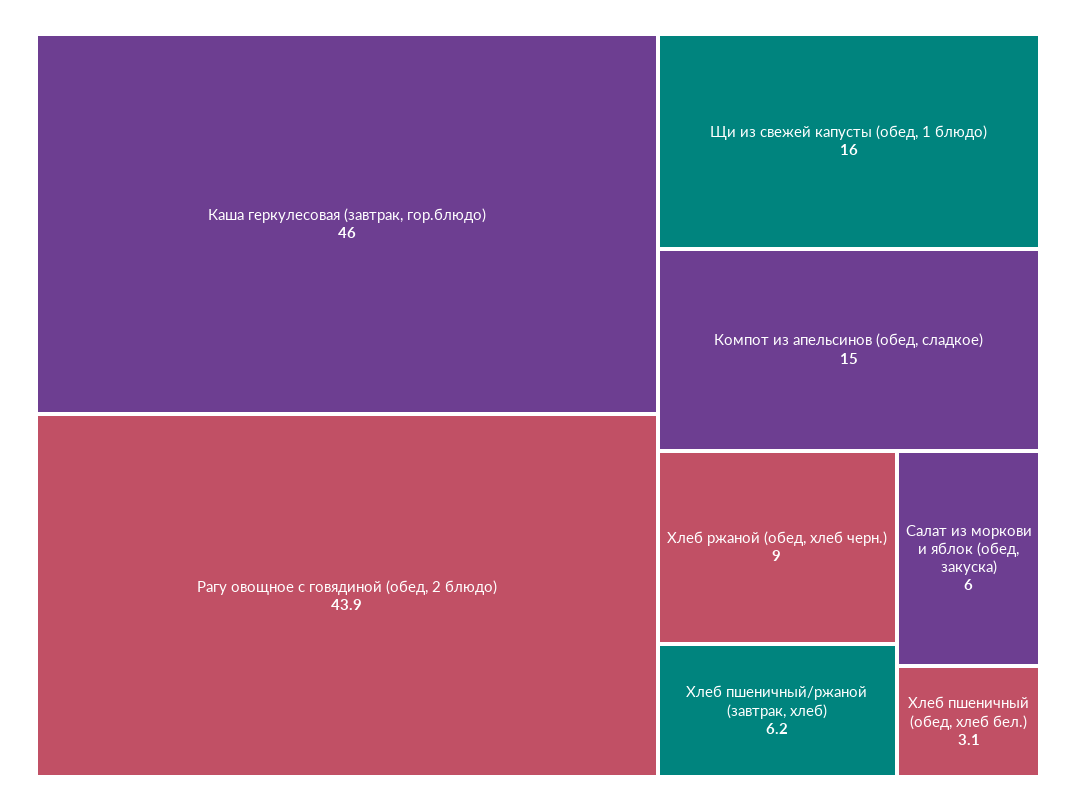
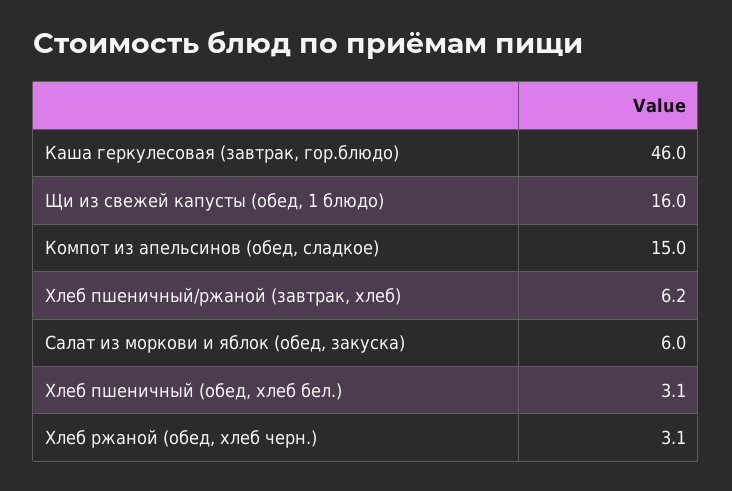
  {
    "Каша геркулесовая (завтрак, гор.блюдо)": 46,
-   "Рагу овощное с говядиной (обед, 2 блюдо)": 43.9,
    "Щи из свежей капусты (обед, 1 блюдо)": 16,
    "Компот из апельсинов (обед, сладкое)": 15,
-   "Хлеб ржаной (обед, хлеб черн.)": 9,
+   "Хлеб ржаной (обед, хлеб черн.)": 3.1,
    "Хлеб пшеничный/ржаной (завтрак, хлеб)": 6.2,
    "Салат из моркови и яблок (обед, закуска)": 6,
    "Хлеб пшеничный (обед, хлеб бел.)": 3.1
  }

